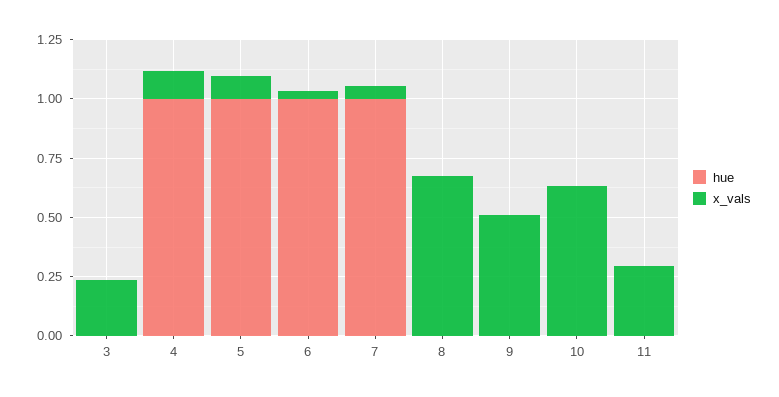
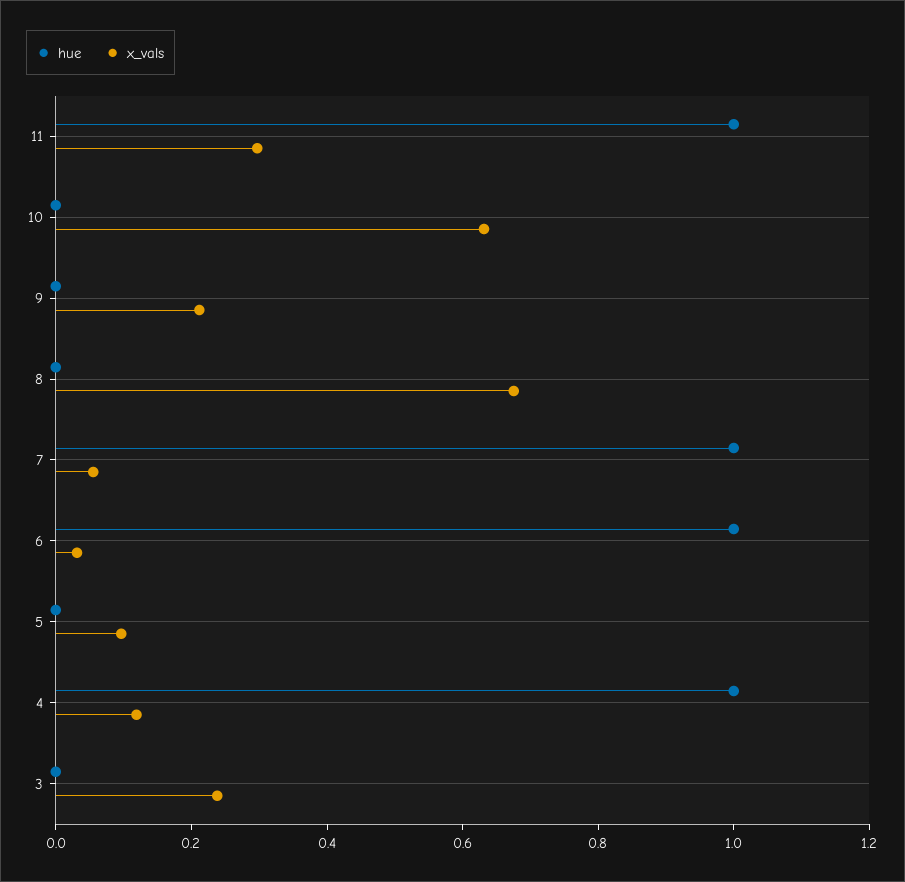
  {
    "hue": {
      "3": 0,
      "4": 1,
-     "5": 1,
+     "5": 0,
      "6": 1,
      "7": 1,
      "8": 0,
      "9": 0,
      "10": 0,
-     "11": 0
+     "11": 1
    },
    "x_vals": {
      "3": 0.25,
      "4": 0.1,
      "5": 0.1,
      "6": 0.05,
      "7": 0.05,
      "8": 0.7,
-     "9": 0.5,
+     "9": 0.2,
      "10": 0.65,
      "11": 0.3
    }
  }

